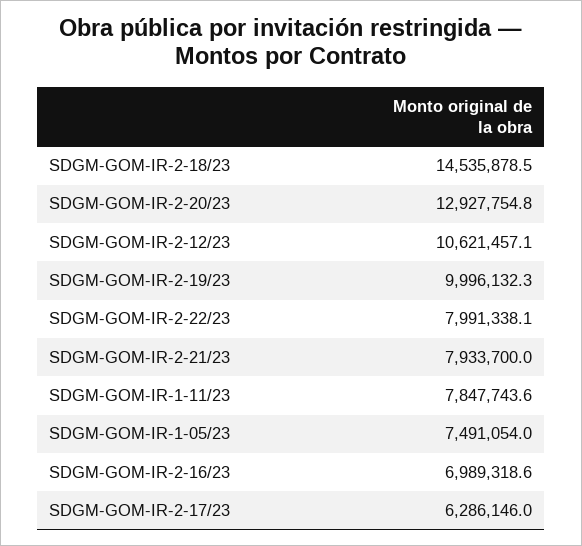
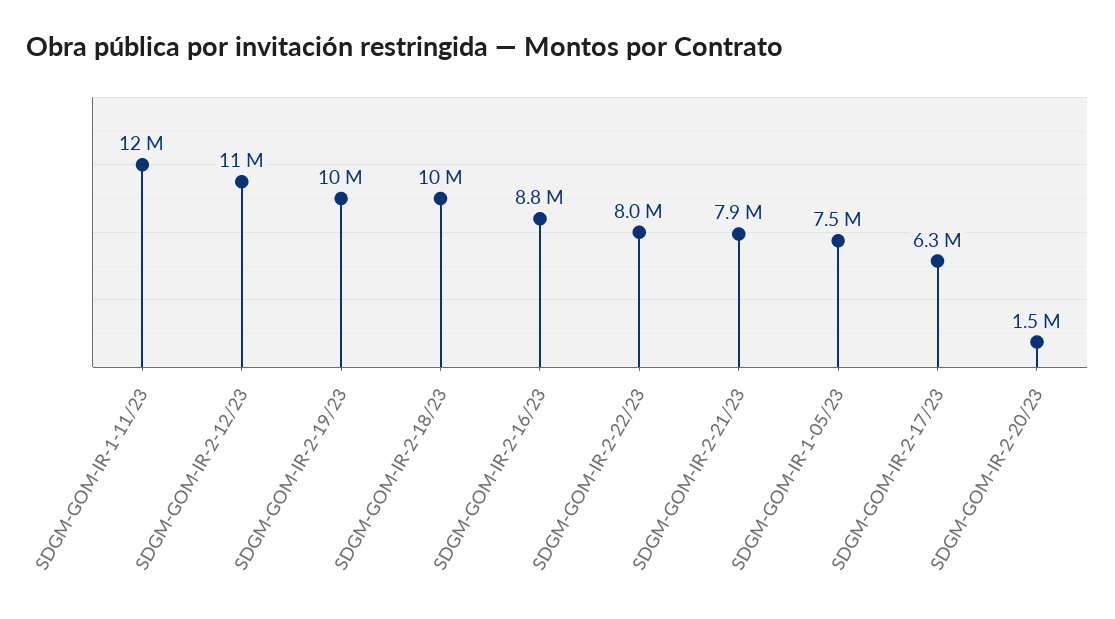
  {
-   "SDGM-GOM-IR-2-18/23": 14535878.5,
+   "SDGM-GOM-IR-2-18/23": 10000000,
-   "SDGM-GOM-IR-2-20/23": 12927754.8,
+   "SDGM-GOM-IR-2-20/23": 1500000,
    "SDGM-GOM-IR-2-12/23": 10621457.1,
    "SDGM-GOM-IR-2-19/23": 9996132.3,
    "SDGM-GOM-IR-2-22/23": 7991338.1,
    "SDGM-GOM-IR-2-21/23": 7933700,
-   "SDGM-GOM-IR-1-11/23": 7847743.6,
+   "SDGM-GOM-IR-1-11/23": 12000000,
    "SDGM-GOM-IR-1-05/23": 7491054,
-   "SDGM-GOM-IR-2-16/23": 6989318.6,
+   "SDGM-GOM-IR-2-16/23": 8800000,
    "SDGM-GOM-IR-2-17/23": 6286146
  }

